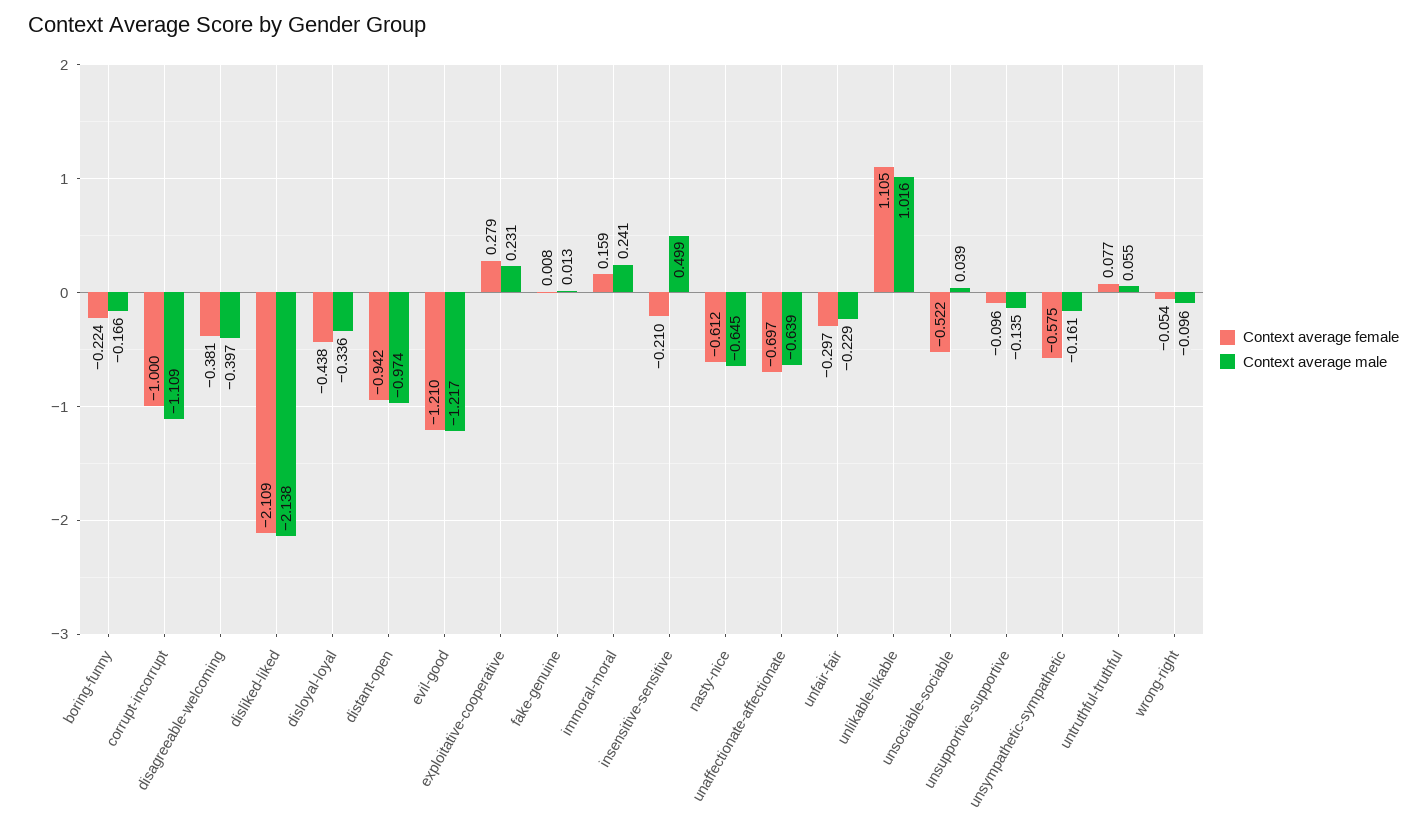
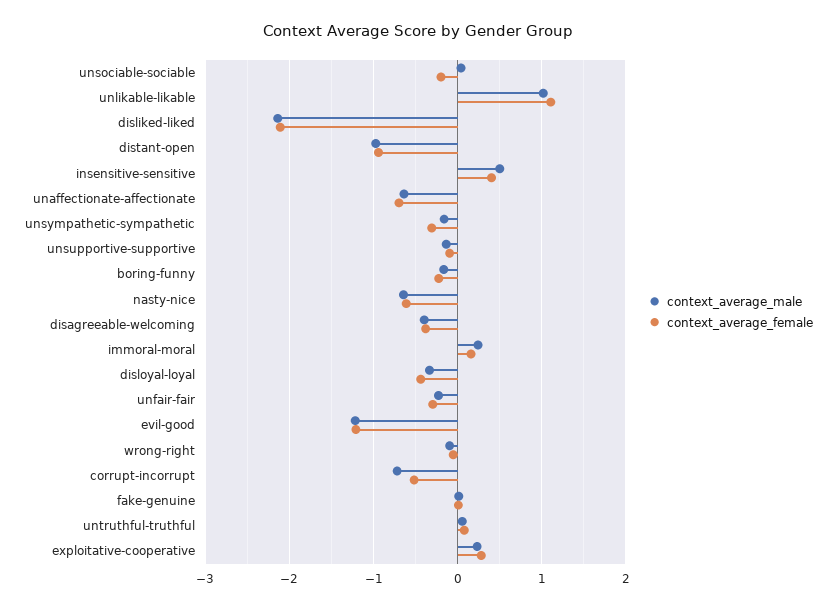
  {
    "Context average female": {
      "boring-funny": -0.224,
-     "corrupt-incorrupt": -1,
+     "corrupt-incorrupt": -0.5,
      "disagreeable-welcoming": -0.381,
      "disliked-liked": -2.109,
      "disloyal-loyal": -0.438,
      "distant-open": -0.942,
      "evil-good": -1.21,
      "exploitative-cooperative": 0.279,
      "fake-genuine": 0.008,
      "immoral-moral": 0.159,
-     "insensitive-sensitive": -0.21,
+     "insensitive-sensitive": 0.4,
      "nasty-nice": -0.612,
      "unaffectionate-affectionate": -0.697,
      "unfair-fair": -0.297,
      "unlikable-likable": 1.105,
-     "unsociable-sociable": -0.522,
+     "unsociable-sociable": -0.2,
      "unsupportive-supportive": -0.096,
-     "unsympathetic-sympathetic": -0.575,
+     "unsympathetic-sympathetic": -0.3,
      "untruthful-truthful": 0.077,
      "wrong-right": -0.054
    },
    "Context average male": {
      "boring-funny": -0.166,
-     "corrupt-incorrupt": -1.109,
+     "corrupt-incorrupt": -0.7,
      "disagreeable-welcoming": -0.397,
      "disliked-liked": -2.138,
      "disloyal-loyal": -0.336,
      "distant-open": -0.974,
      "evil-good": -1.217,
      "exploitative-cooperative": 0.231,
      "fake-genuine": 0.013,
      "immoral-moral": 0.241,
      "insensitive-sensitive": 0.499,
      "nasty-nice": -0.645,
      "unaffectionate-affectionate": -0.639,
      "unfair-fair": -0.229,
      "unlikable-likable": 1.016,
      "unsociable-sociable": 0.039,
      "unsupportive-supportive": -0.135,
      "unsympathetic-sympathetic": -0.161,
      "untruthful-truthful": 0.055,
      "wrong-right": -0.096
    }
  }

